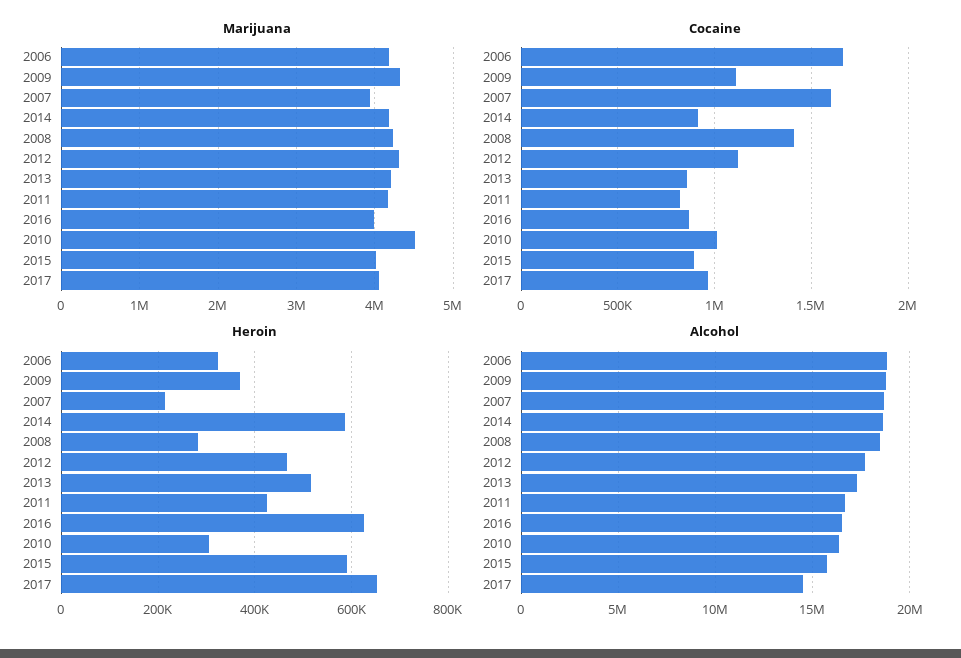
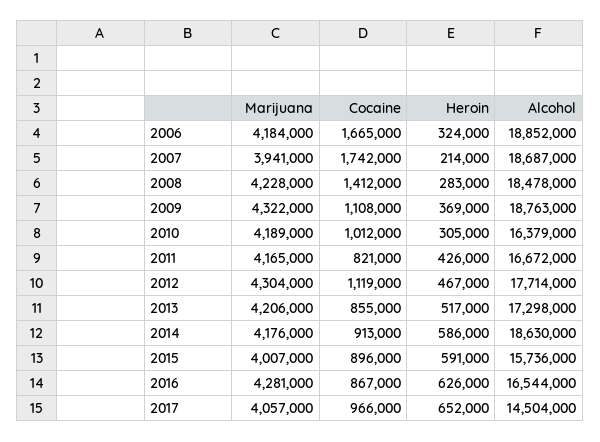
  {
    "Marijuana": {
      "2006": 4184000,
      "2009": 4322000,
      "2007": 3941000,
      "2014": 4176000,
      "2008": 4228000,
      "2012": 4304000,
      "2013": 4206000,
      "2011": 4165000,
-     "2016": 4000000,
+     "2016": 4281000,
-     "2010": 4500000,
+     "2010": 4189000,
      "2015": 4007000,
      "2017": 4057000
    },
    "Cocaine": {
      "2006": 1665000,
      "2009": 1108000,
-     "2007": 1600000,
+     "2007": 1742000,
      "2014": 913000,
      "2008": 1412000,
      "2012": 1119000,
      "2013": 855000,
      "2011": 821000,
      "2016": 867000,
      "2010": 1012000,
      "2015": 896000,
      "2017": 966000
    },
    "Heroin": {
      "2006": 324000,
      "2009": 369000,
      "2007": 214000,
      "2014": 586000,
      "2008": 283000,
      "2012": 467000,
      "2013": 517000,
      "2011": 426000,
      "2016": 626000,
      "2010": 305000,
      "2015": 591000,
      "2017": 652000
    },
    "Alcohol": {
      "2006": 18852000,
      "2009": 18763000,
      "2007": 18687000,
      "2014": 18630000,
      "2008": 18478000,
      "2012": 17714000,
      "2013": 17298000,
      "2011": 16672000,
      "2016": 16544000,
      "2010": 16379000,
      "2015": 15736000,
      "2017": 14504000
    }
  }

